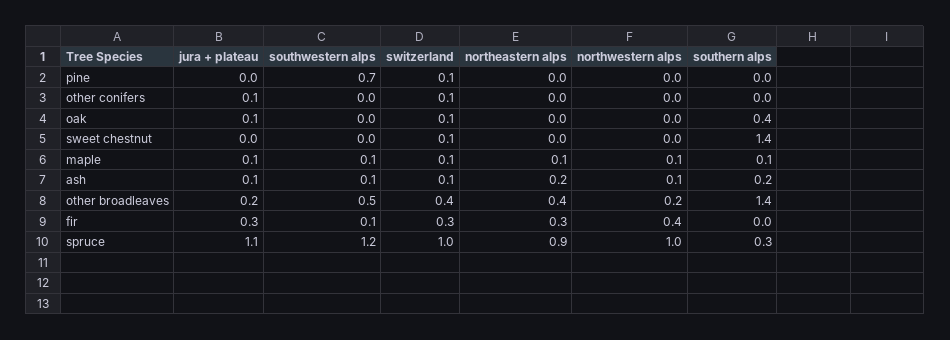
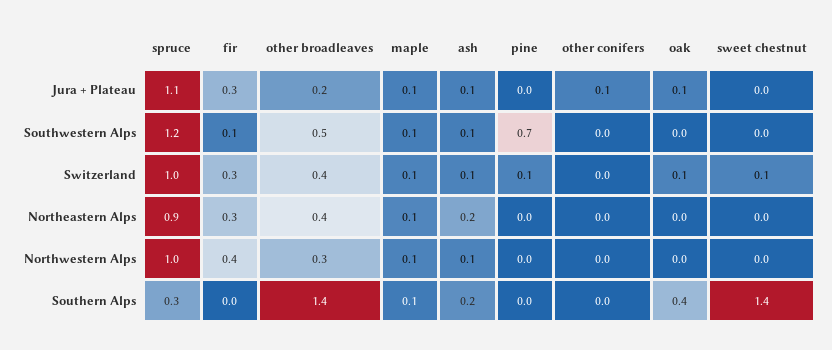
  {
    "jura + plateau": {
      "pine": 0,
      "other conifers": 0.1,
      "oak": 0.1,
      "sweet chestnut": 0,
      "maple": 0.1,
      "ash": 0.1,
      "other broadleaves": 0.2,
      "fir": 0.3,
      "spruce": 1.1
    },
    "southwestern alps": {
      "pine": 0.7,
      "other conifers": 0,
      "oak": 0,
      "sweet chestnut": 0,
      "maple": 0.1,
      "ash": 0.1,
      "other broadleaves": 0.5,
      "fir": 0.1,
      "spruce": 1.2
    },
    "switzerland": {
      "pine": 0.1,
-     "other conifers": 0.1,
+     "other conifers": 0,
      "oak": 0.1,
      "sweet chestnut": 0.1,
      "maple": 0.1,
      "ash": 0.1,
      "other broadleaves": 0.4,
      "fir": 0.3,
      "spruce": 1
    },
    "northeastern alps": {
      "pine": 0,
      "other conifers": 0,
      "oak": 0,
      "sweet chestnut": 0,
      "maple": 0.1,
      "ash": 0.2,
      "other broadleaves": 0.4,
      "fir": 0.3,
      "spruce": 0.9
    },
    "northwestern alps": {
      "pine": 0,
      "other conifers": 0,
      "oak": 0,
      "sweet chestnut": 0,
      "maple": 0.1,
      "ash": 0.1,
-     "other broadleaves": 0.2,
+     "other broadleaves": 0.3,
      "fir": 0.4,
      "spruce": 1
    },
    "southern alps": {
      "pine": 0,
      "other conifers": 0,
      "oak": 0.4,
      "sweet chestnut": 1.4,
      "maple": 0.1,
      "ash": 0.2,
      "other broadleaves": 1.4,
      "fir": 0,
      "spruce": 0.3
    }
  }

